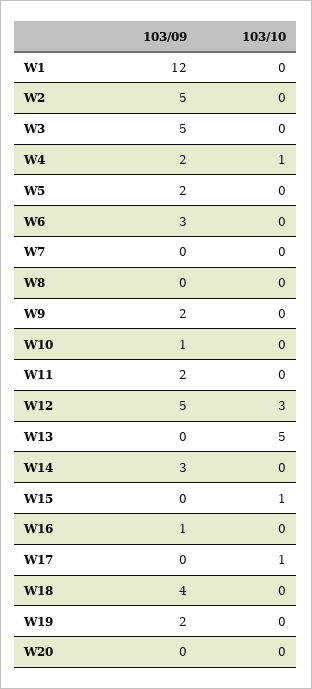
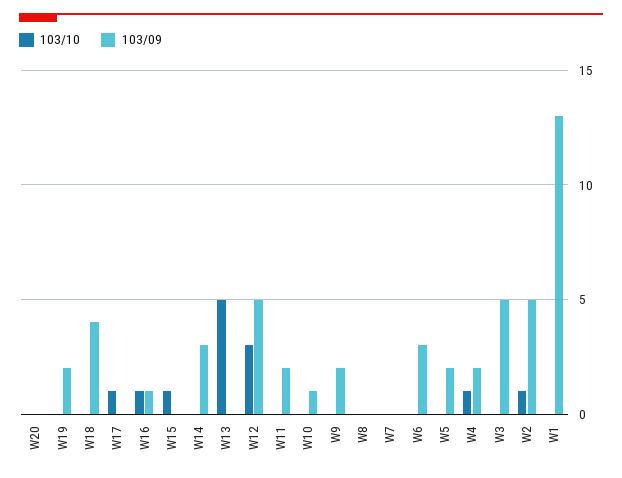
  {
    "103/09": {
-     "W1": 12,
+     "W1": 13,
      "W2": 5,
      "W3": 5,
      "W4": 2,
      "W5": 2,
      "W6": 3,
      "W7": 0,
      "W8": 0,
      "W9": 2,
      "W10": 1,
      "W11": 2,
      "W12": 5,
      "W13": 0,
      "W14": 3,
      "W15": 0,
      "W16": 1,
      "W17": 0,
      "W18": 4,
      "W19": 2,
      "W20": 0
    },
    "103/10": {
      "W1": 0,
-     "W2": 0,
+     "W2": 1,
      "W3": 0,
      "W4": 1,
      "W5": 0,
      "W6": 0,
      "W7": 0,
      "W8": 0,
      "W9": 0,
      "W10": 0,
      "W11": 0,
      "W12": 3,
      "W13": 5,
      "W14": 0,
      "W15": 1,
-     "W16": 0,
+     "W16": 1,
      "W17": 1,
      "W18": 0,
      "W19": 0,
      "W20": 0
    }
  }

